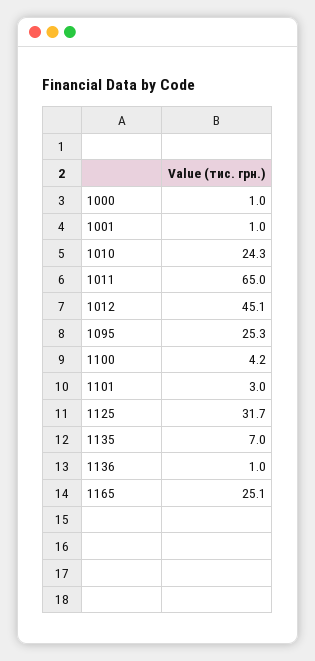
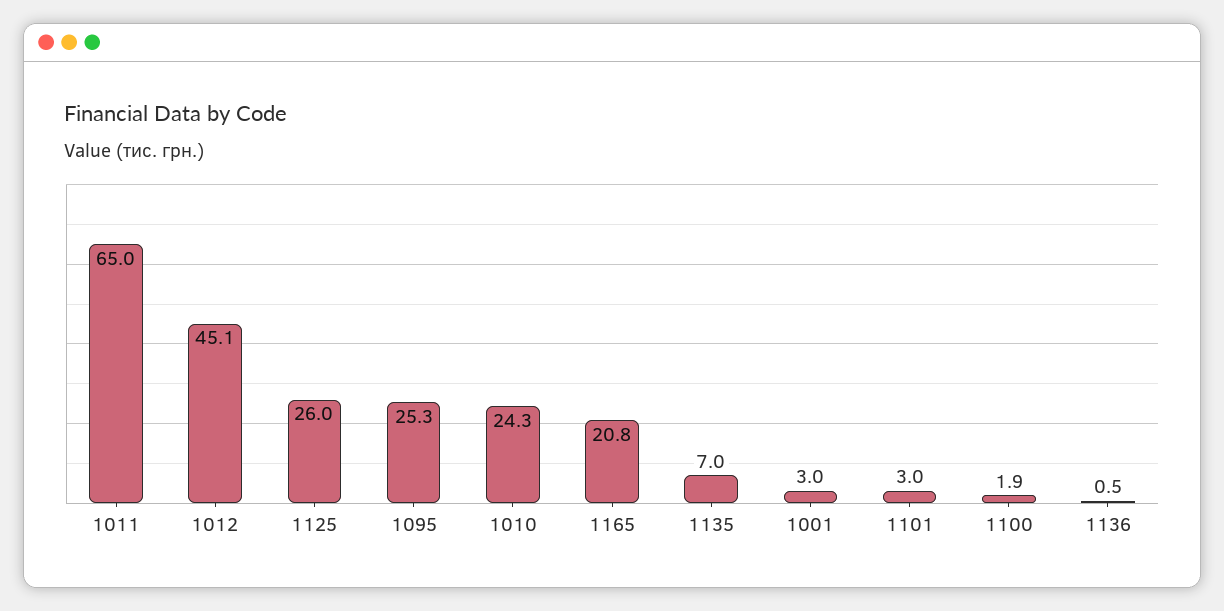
  {
-   "1000": 1,
-   "1001": 1,
+   "1001": 3,
    "1010": 24.3,
    "1011": 65,
    "1012": 45.1,
    "1095": 25.3,
-   "1100": 4.2,
+   "1100": 1.9,
    "1101": 3,
-   "1125": 31.7,
+   "1125": 26,
    "1135": 7,
-   "1136": 1,
+   "1136": 0.5,
-   "1165": 25.1
+   "1165": 20.8
  }

